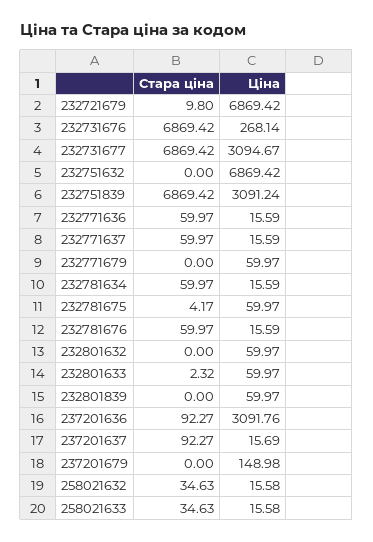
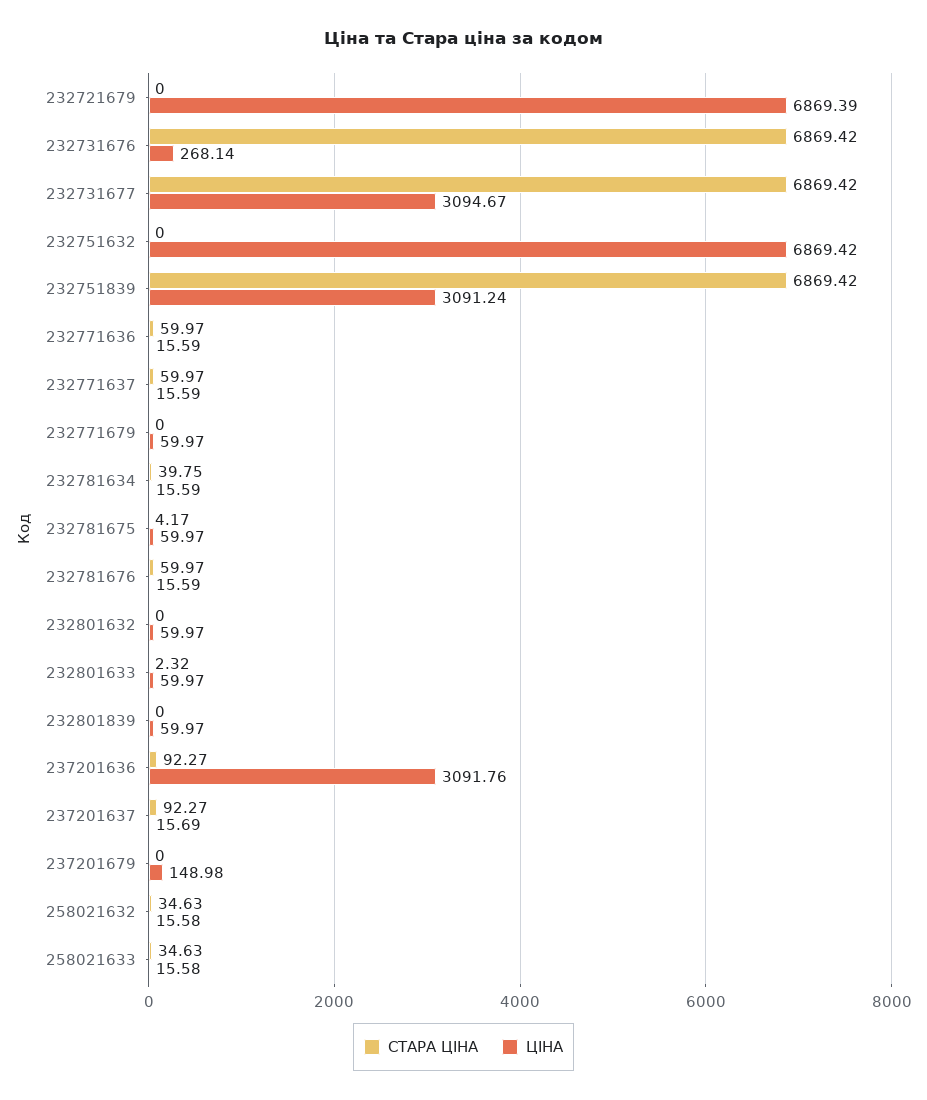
  {
    "Стара ціна": {
-     "232721679": 9.8,
+     "232721679": 0,
      "232731676": 6869.42,
      "232731677": 6869.42,
      "232751632": 0,
      "232751839": 6869.42,
      "232771636": 59.97,
      "232771637": 59.97,
      "232771679": 0,
-     "232781634": 59.97,
+     "232781634": 39.75,
      "232781675": 4.17,
      "232781676": 59.97,
      "232801632": 0,
      "232801633": 2.32,
      "232801839": 0,
      "237201636": 92.27,
      "237201637": 92.27,
      "237201679": 0,
      "258021632": 34.63,
      "258021633": 34.63
    },
    "Ціна": {
-     "232721679": 6869.42,
+     "232721679": 6869.39,
      "232731676": 268.14,
      "232731677": 3094.67,
      "232751632": 6869.42,
      "232751839": 3091.24,
      "232771636": 15.59,
      "232771637": 15.59,
      "232771679": 59.97,
      "232781634": 15.59,
      "232781675": 59.97,
      "232781676": 15.59,
      "232801632": 59.97,
      "232801633": 59.97,
      "232801839": 59.97,
      "237201636": 3091.76,
      "237201637": 15.69,
      "237201679": 148.98,
      "258021632": 15.58,
      "258021633": 15.58
    }
  }

